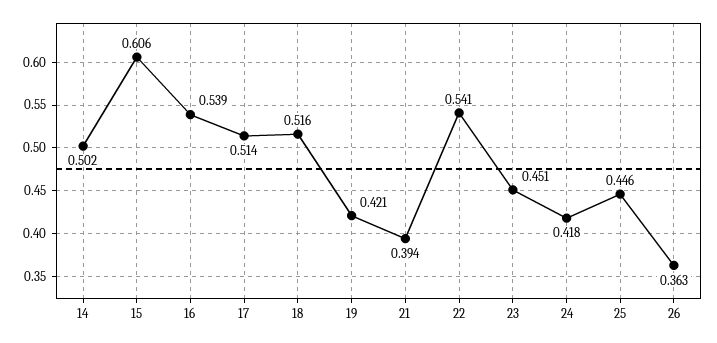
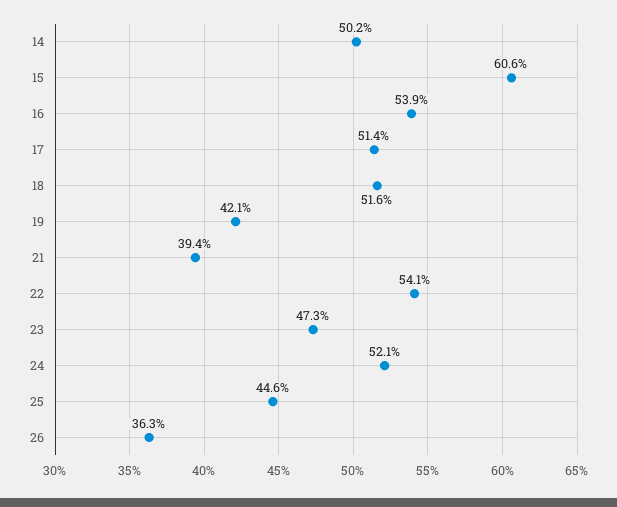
  {
    "14": 0.502,
    "15": 0.606,
    "16": 0.539,
    "17": 0.514,
    "18": 0.516,
    "19": 0.421,
    "21": 0.394,
    "22": 0.541,
-   "23": 0.451,
+   "23": 0.473,
-   "24": 0.418,
+   "24": 0.521,
    "25": 0.446,
    "26": 0.363
  }

